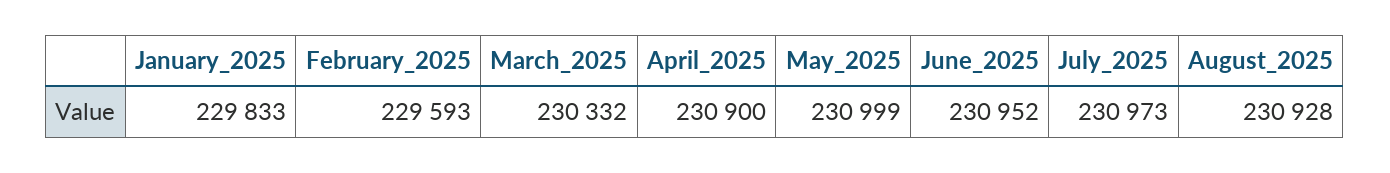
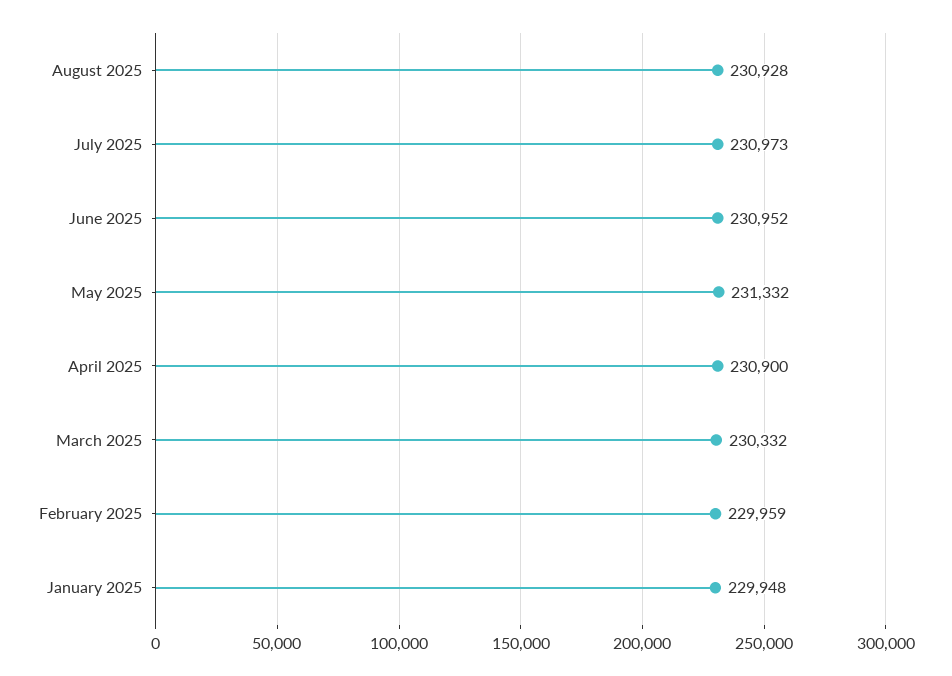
  {
-   "January_2025": 229833,
+   "January_2025": 229948,
-   "February_2025": 229593,
+   "February_2025": 229959,
    "March_2025": 230332,
    "April_2025": 230900,
-   "May_2025": 230999,
+   "May_2025": 231332,
    "June_2025": 230952,
    "July_2025": 230973,
    "August_2025": 230928
  }

